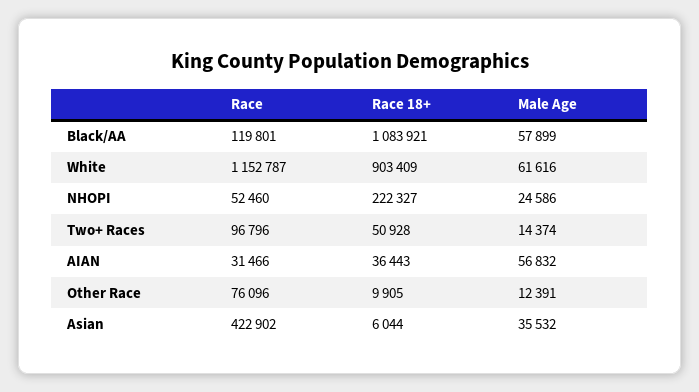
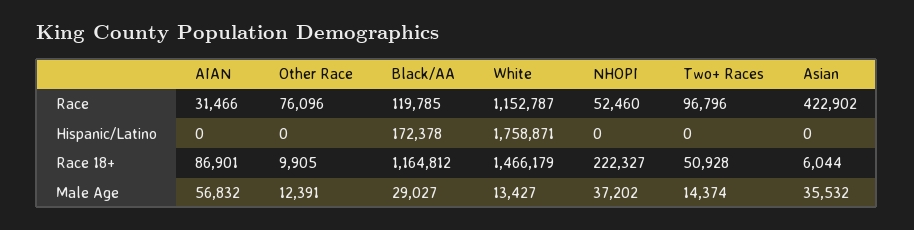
  {
    "Race": {
-     "Black/AA": 119801,
+     "Black/AA": 119785,
      "White": 1152787,
      "NHOPI": 52460,
      "Two+ Races": 96796,
      "AIAN": 31466,
      "Other Race": 76096,
      "Asian": 422902
    },
    "Race 18+": {
-     "Black/AA": 1083921,
+     "Black/AA": 1164812,
-     "White": 903409,
+     "White": 1466179,
      "NHOPI": 222327,
      "Two+ Races": 50928,
-     "AIAN": 36443,
+     "AIAN": 86901,
      "Other Race": 9905,
      "Asian": 6044
    },
    "Male Age": {
-     "Black/AA": 57899,
+     "Black/AA": 29027,
-     "White": 61616,
+     "White": 13427,
-     "NHOPI": 24586,
+     "NHOPI": 37202,
      "Two+ Races": 14374,
      "AIAN": 56832,
      "Other Race": 12391,
      "Asian": 35532
-   }
+   },
+   "Hispanic/Latino": {
+     "AIAN": 0,
+     "Other Race": 0,
+     "Black/AA": 172378,
+     "White": 1758871,
+     "NHOPI": 0,
+     "Two+ Races": 0,
+     "Asian": 0
+   }
  }

